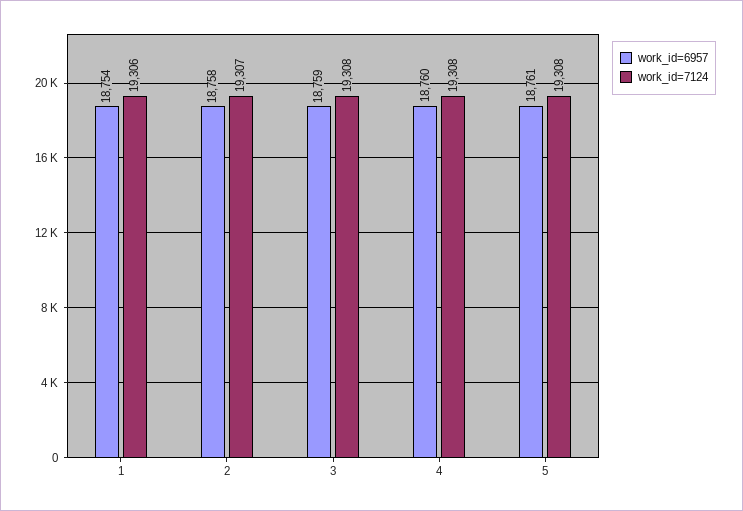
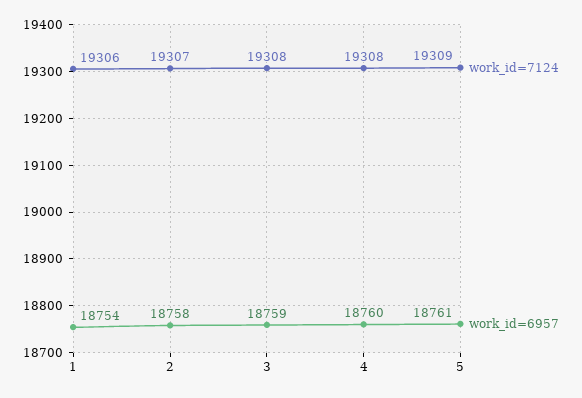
  {
    "work_id=6957": {
      "1": 18754,
      "2": 18758,
      "3": 18759,
      "4": 18760,
      "5": 18761
    },
    "work_id=7124": {
      "1": 19306,
      "2": 19307,
      "3": 19308,
      "4": 19308,
-     "5": 19308
+     "5": 19309
    }
  }

